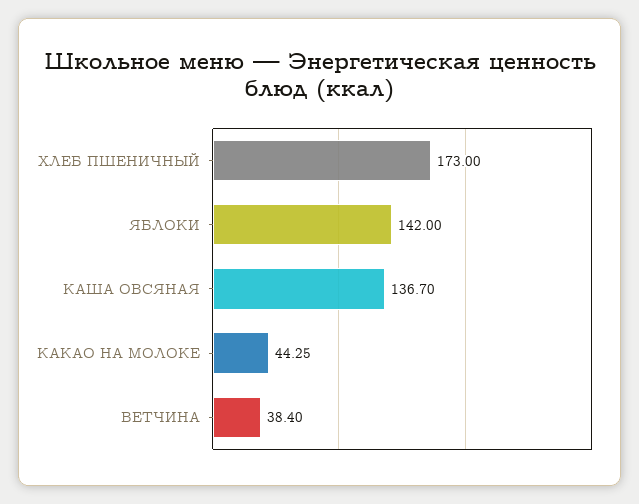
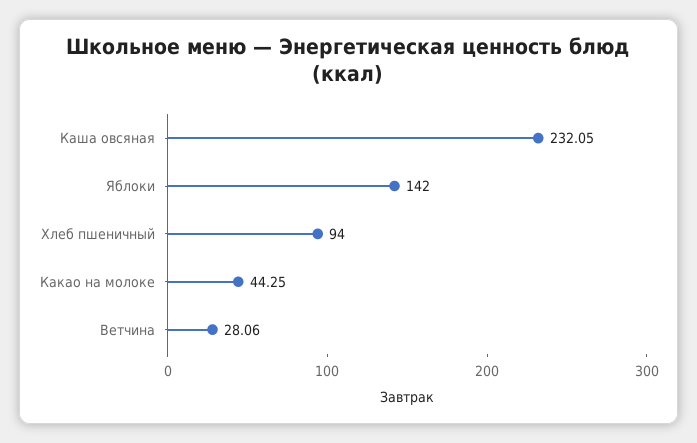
  {
-   "ХЛЕБ ПШЕНИЧНЫЙ": 173,
+   "ХЛЕБ ПШЕНИЧНЫЙ": 94,
    "ЯБЛОКИ": 142,
-   "КАША ОВСЯНАЯ": 136.7,
+   "КАША ОВСЯНАЯ": 232.05,
    "КАКАО НА МОЛОКЕ": 44.25,
-   "ВЕТЧИНА": 38.4
+   "ВЕТЧИНА": 28.06
  }

